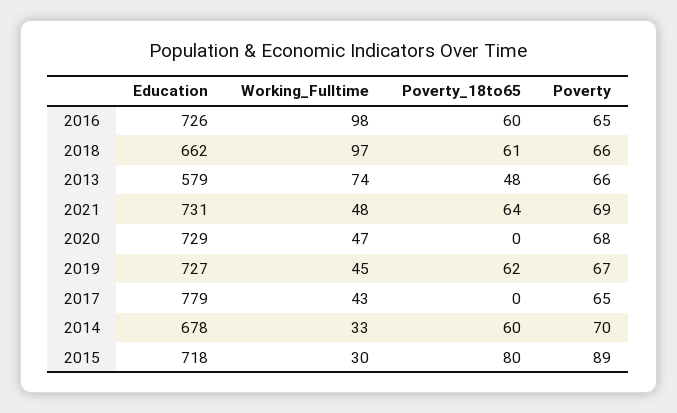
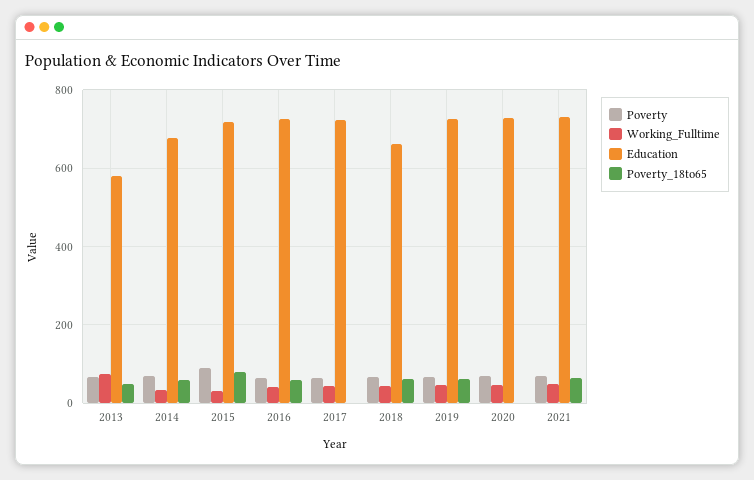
  {
    "Education": {
      "2016": 726,
      "2018": 662,
      "2013": 579,
      "2021": 731,
      "2020": 729,
      "2019": 727,
-     "2017": 779,
+     "2017": 720,
      "2014": 678,
      "2015": 718
    },
    "Working_Fulltime": {
-     "2016": 98,
+     "2016": 40,
-     "2018": 97,
+     "2018": 40,
      "2013": 74,
      "2021": 48,
      "2020": 47,
      "2019": 45,
      "2017": 43,
      "2014": 33,
      "2015": 30
    },
    "Poverty_18to65": {
      "2016": 60,
      "2018": 61,
      "2013": 48,
      "2021": 64,
      "2020": 0,
      "2019": 62,
      "2017": 0,
      "2014": 60,
      "2015": 80
    },
    "Poverty": {
      "2016": 65,
      "2018": 66,
      "2013": 66,
      "2021": 69,
      "2020": 68,
      "2019": 67,
      "2017": 65,
      "2014": 70,
      "2015": 89
    }
  }

